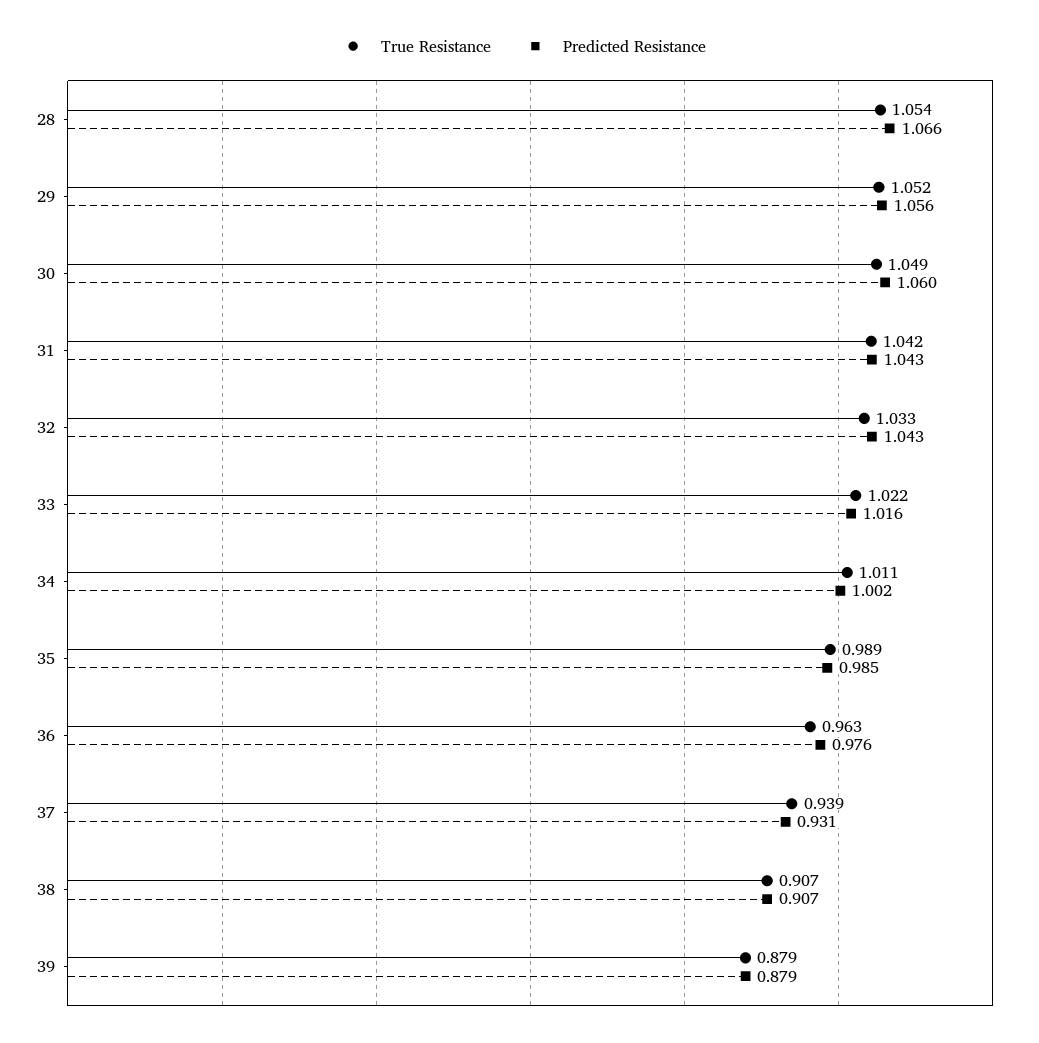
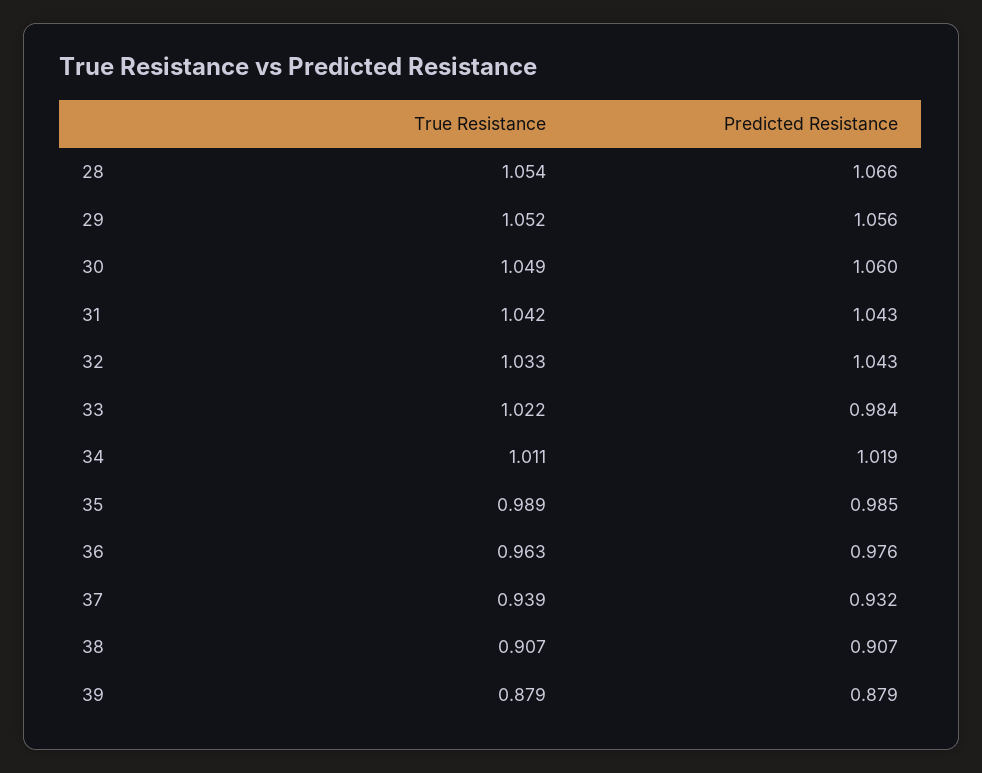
  {
    "True Resistance": {
      "28": 1.054,
      "29": 1.052,
      "30": 1.049,
      "31": 1.042,
      "32": 1.033,
      "33": 1.022,
      "34": 1.011,
      "35": 0.989,
      "36": 0.963,
      "37": 0.939,
      "38": 0.907,
      "39": 0.879
    },
    "Predicted Resistance": {
      "28": 1.066,
      "29": 1.056,
      "30": 1.06,
      "31": 1.043,
      "32": 1.043,
-     "33": 1.016,
+     "33": 0.984,
-     "34": 1.002,
+     "34": 1.019,
      "35": 0.985,
      "36": 0.976,
-     "37": 0.931,
+     "37": 0.932,
      "38": 0.907,
      "39": 0.879
    }
  }

